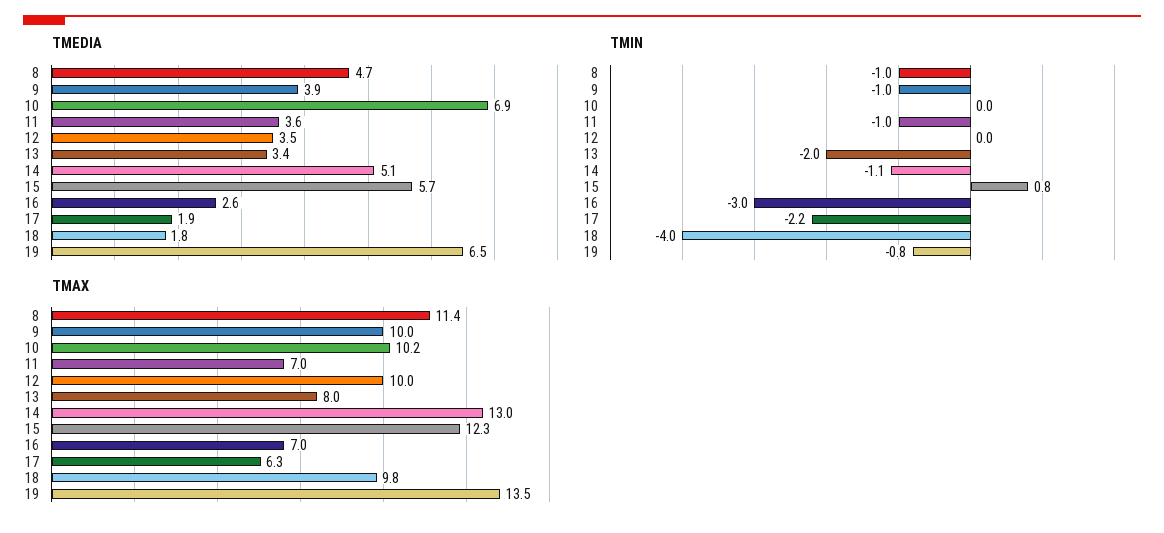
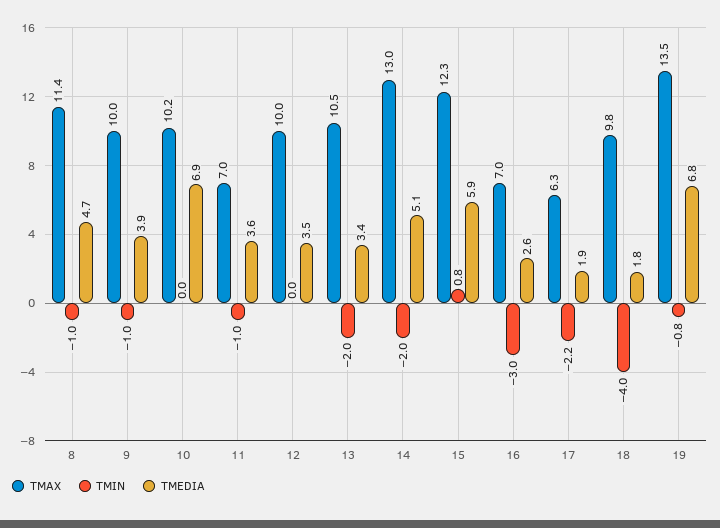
  {
    "TMEDIA": {
      "8": 4.7,
      "9": 3.9,
      "10": 6.9,
      "11": 3.6,
      "12": 3.5,
      "13": 3.4,
      "14": 5.1,
-     "15": 5.7,
+     "15": 5.9,
      "16": 2.6,
      "17": 1.9,
      "18": 1.8,
-     "19": 6.5
+     "19": 6.8
    },
    "TMIN": {
      "8": -1,
      "9": -1,
      "10": 0,
      "11": -1,
      "12": 0,
      "13": -2,
-     "14": -1.1,
+     "14": -2,
      "15": 0.8,
      "16": -3,
      "17": -2.2,
      "18": -4,
      "19": -0.8
    },
    "TMAX": {
      "8": 11.4,
      "9": 10,
      "10": 10.2,
      "11": 7,
      "12": 10,
-     "13": 8,
+     "13": 10.5,
      "14": 13,
      "15": 12.3,
      "16": 7,
      "17": 6.3,
      "18": 9.8,
      "19": 13.5
    }
  }

